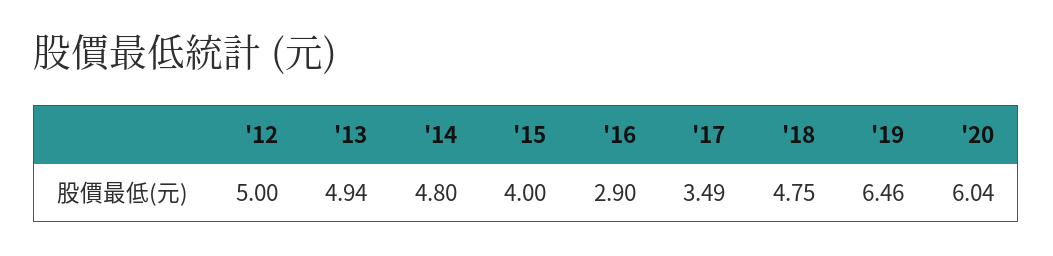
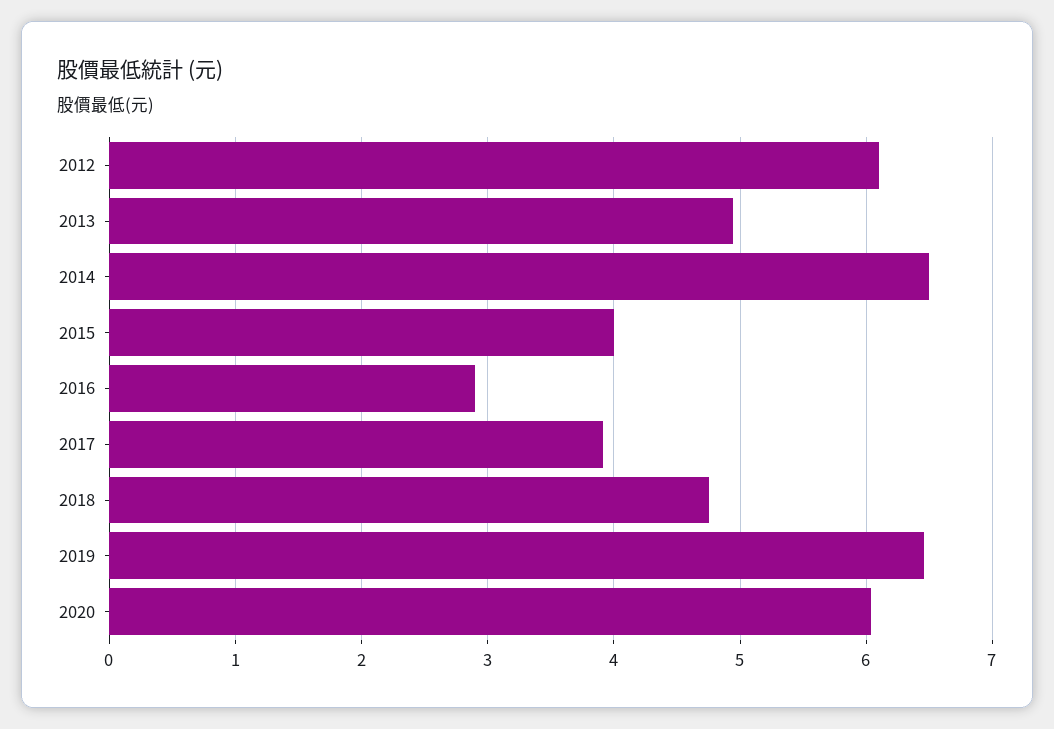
  {
-   "'12": 5,
+   "'12": 6.1,
    "'13": 4.94,
-   "'14": 4.8,
+   "'14": 6.5,
    "'15": 4,
    "'16": 2.9,
-   "'17": 3.49,
+   "'17": 3.9,
    "'18": 4.75,
    "'19": 6.46,
    "'20": 6.04
  }

